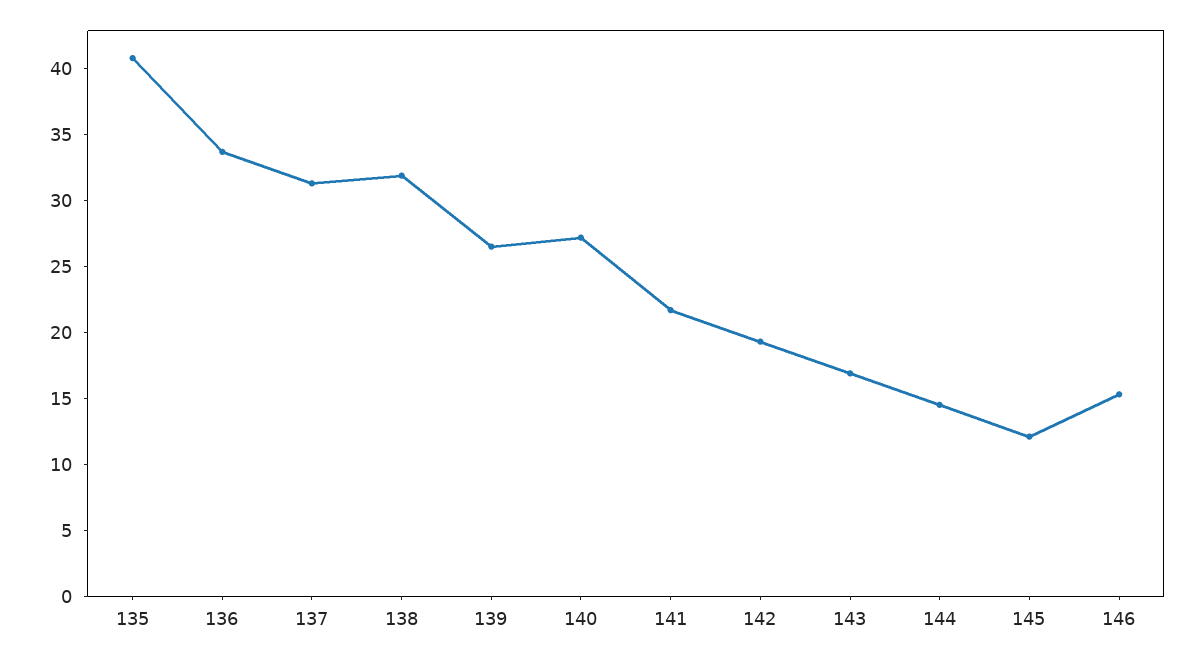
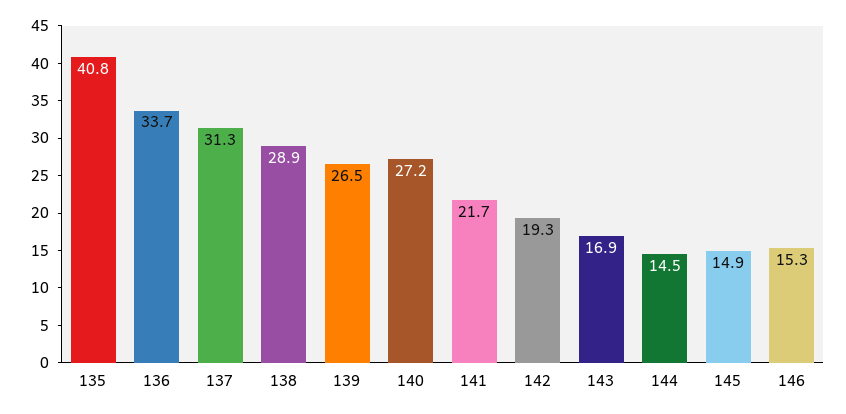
  {
    "135": 40.8,
    "136": 33.7,
    "137": 31.3,
-   "138": 32,
+   "138": 28.9,
    "139": 26.5,
    "140": 27.2,
    "141": 21.7,
    "142": 19.3,
    "143": 16.9,
    "144": 14.5,
-   "145": 12,
+   "145": 14.9,
    "146": 15.3
  }

